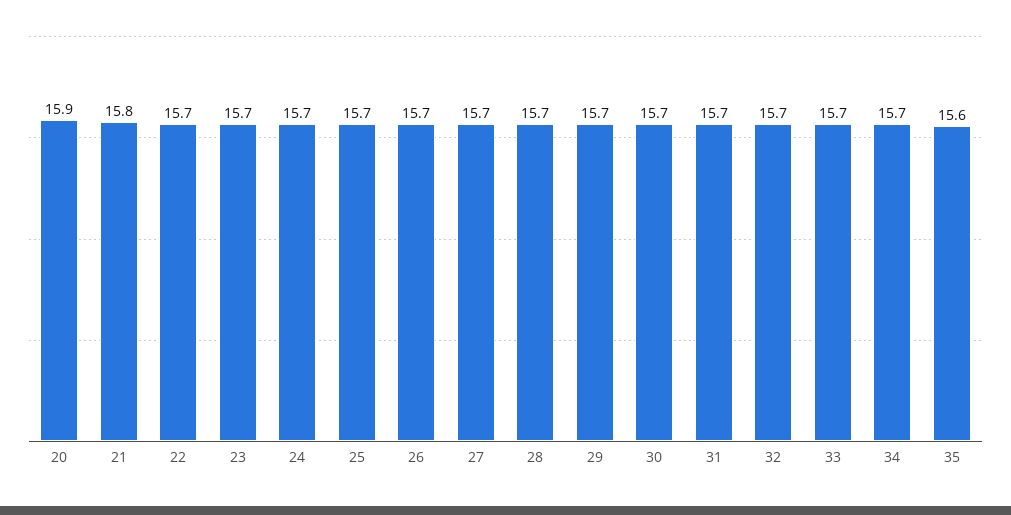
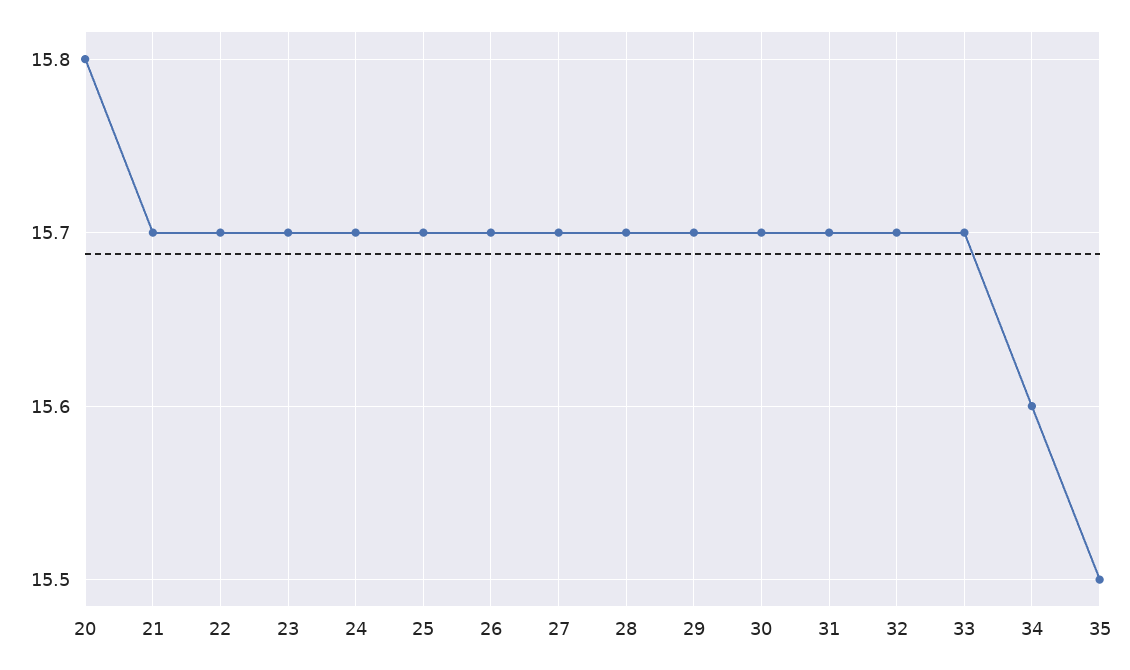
  {
-   "20": 15.9,
+   "20": 15.8,
-   "21": 15.8,
+   "21": 15.7,
    "22": 15.7,
    "23": 15.7,
    "24": 15.7,
    "25": 15.7,
    "26": 15.7,
    "27": 15.7,
    "28": 15.7,
    "29": 15.7,
    "30": 15.7,
    "31": 15.7,
    "32": 15.7,
    "33": 15.7,
-   "34": 15.7,
+   "34": 15.6,
-   "35": 15.6
+   "35": 15.5
  }

